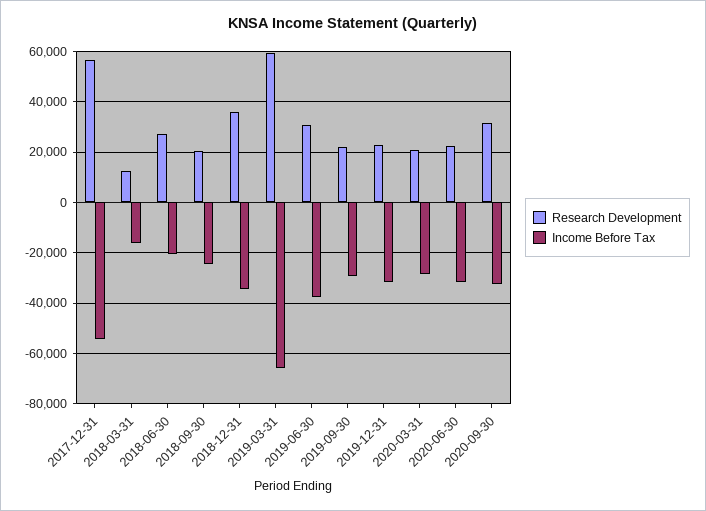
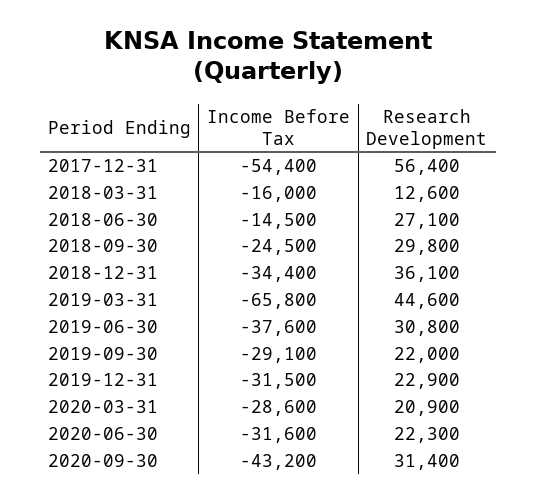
  {
    "Research Development": {
      "2017-12-31": 56400,
      "2018-03-31": 12600,
      "2018-06-30": 27100,
-     "2018-09-30": 20000,
+     "2018-09-30": 29800,
      "2018-12-31": 36100,
-     "2019-03-31": 60000,
+     "2019-03-31": 44600,
      "2019-06-30": 30800,
      "2019-09-30": 22000,
      "2019-12-31": 22900,
      "2020-03-31": 20900,
      "2020-06-30": 22300,
      "2020-09-30": 31400
    },
    "Income Before Tax": {
      "2017-12-31": -54400,
      "2018-03-31": -16000,
-     "2018-06-30": -20000,
+     "2018-06-30": -14500,
      "2018-09-30": -24500,
      "2018-12-31": -34400,
      "2019-03-31": -65800,
      "2019-06-30": -37600,
      "2019-09-30": -29100,
      "2019-12-31": -31500,
      "2020-03-31": -28600,
      "2020-06-30": -31600,
-     "2020-09-30": -32500
+     "2020-09-30": -43200
    }
  }

